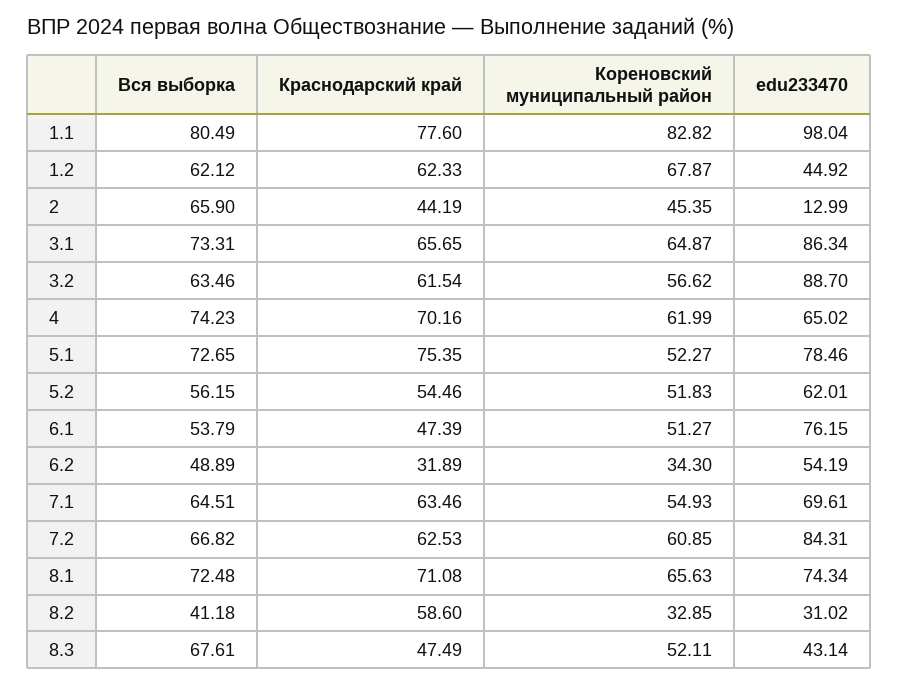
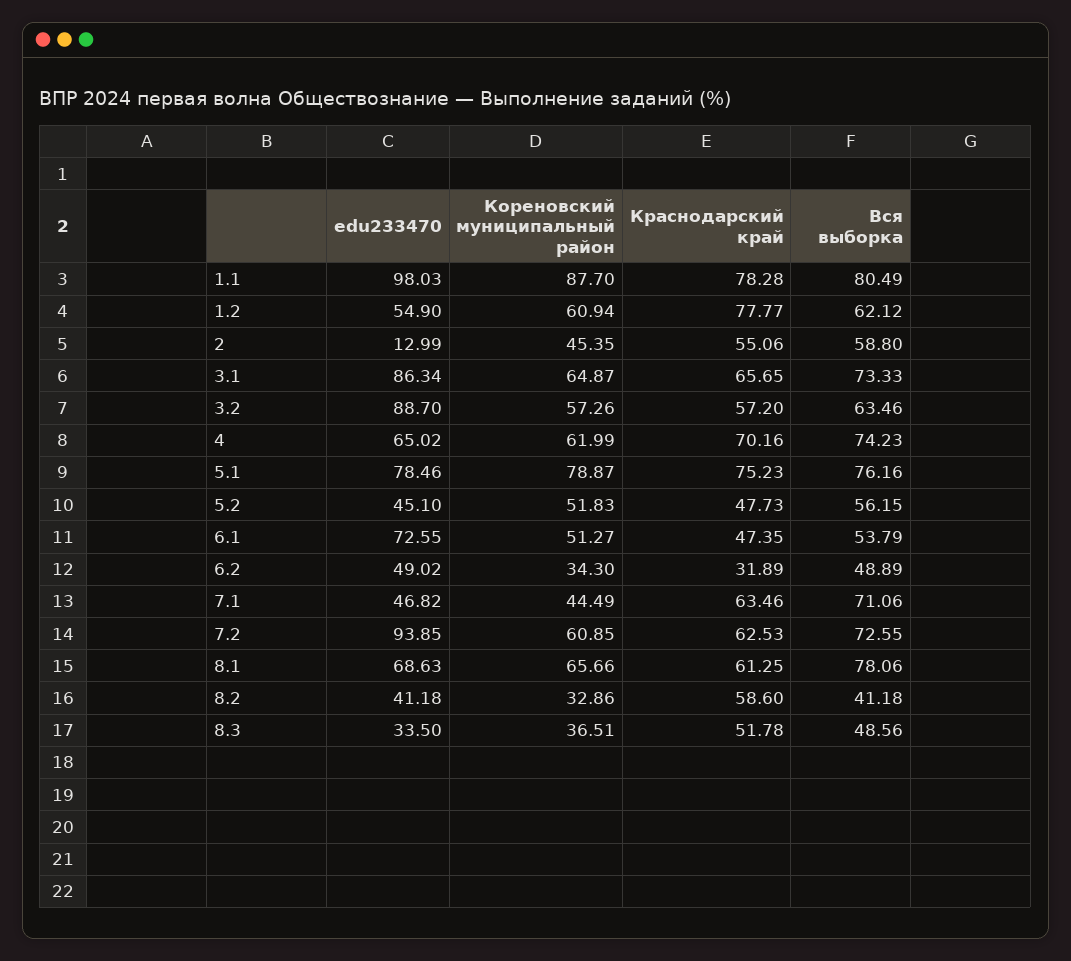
  {
    "Вся выборка": {
      "1.1": 80.49,
      "1.2": 62.12,
-     "2": 65.9,
+     "2": 58.8,
-     "3.1": 73.31,
+     "3.1": 73.33,
      "3.2": 63.46,
      "4": 74.23,
-     "5.1": 72.65,
+     "5.1": 76.16,
      "5.2": 56.15,
      "6.1": 53.79,
      "6.2": 48.89,
-     "7.1": 64.51,
+     "7.1": 71.06,
-     "7.2": 66.82,
+     "7.2": 72.55,
-     "8.1": 72.48,
+     "8.1": 78.06,
      "8.2": 41.18,
-     "8.3": 67.61
+     "8.3": 48.56
    },
    "Краснодарский край": {
-     "1.1": 77.6,
+     "1.1": 78.28,
-     "1.2": 62.33,
+     "1.2": 77.77,
-     "2": 44.19,
+     "2": 55.06,
      "3.1": 65.65,
-     "3.2": 61.54,
+     "3.2": 57.2,
      "4": 70.16,
-     "5.1": 75.35,
+     "5.1": 75.23,
-     "5.2": 54.46,
+     "5.2": 47.73,
-     "6.1": 47.39,
+     "6.1": 47.35,
      "6.2": 31.89,
      "7.1": 63.46,
      "7.2": 62.53,
-     "8.1": 71.08,
+     "8.1": 61.25,
      "8.2": 58.6,
-     "8.3": 47.49
+     "8.3": 51.78
    },
    "Кореновский муниципальный район": {
-     "1.1": 82.82,
+     "1.1": 87.7,
-     "1.2": 67.87,
+     "1.2": 60.94,
      "2": 45.35,
      "3.1": 64.87,
-     "3.2": 56.62,
+     "3.2": 57.26,
      "4": 61.99,
-     "5.1": 52.27,
+     "5.1": 78.87,
      "5.2": 51.83,
      "6.1": 51.27,
      "6.2": 34.3,
-     "7.1": 54.93,
+     "7.1": 44.49,
      "7.2": 60.85,
-     "8.1": 65.63,
+     "8.1": 65.66,
-     "8.2": 32.85,
+     "8.2": 32.86,
-     "8.3": 52.11
+     "8.3": 36.51
    },
    "edu233470": {
-     "1.1": 98.04,
+     "1.1": 98.03,
-     "1.2": 44.92,
+     "1.2": 54.9,
      "2": 12.99,
      "3.1": 86.34,
      "3.2": 88.7,
      "4": 65.02,
      "5.1": 78.46,
-     "5.2": 62.01,
+     "5.2": 45.1,
-     "6.1": 76.15,
+     "6.1": 72.55,
-     "6.2": 54.19,
+     "6.2": 49.02,
-     "7.1": 69.61,
+     "7.1": 46.82,
-     "7.2": 84.31,
+     "7.2": 93.85,
-     "8.1": 74.34,
+     "8.1": 68.63,
-     "8.2": 31.02,
+     "8.2": 41.18,
-     "8.3": 43.14
+     "8.3": 33.5
    }
  }

